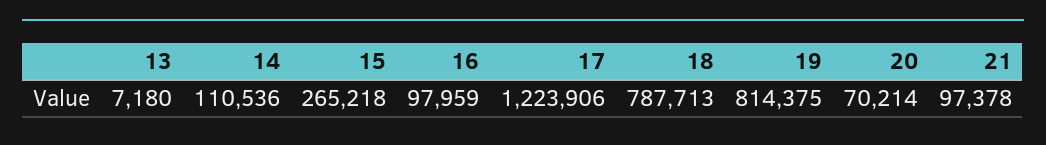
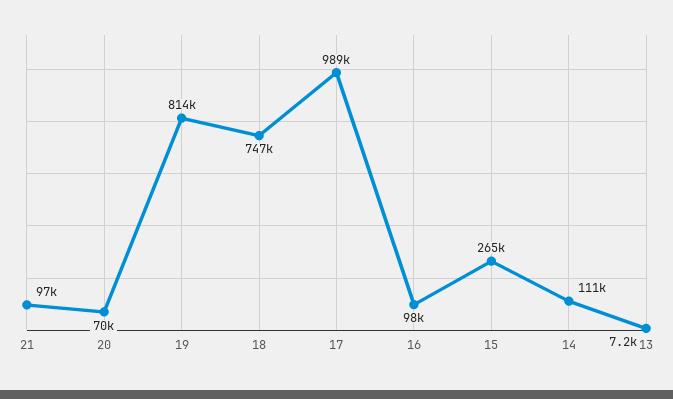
  {
    "13": 7180,
    "14": 110536,
    "15": 265218,
    "16": 97959,
-   "17": 1223906,
+   "17": 989000,
-   "18": 787713,
+   "18": 747000,
    "19": 814375,
    "20": 70214,
    "21": 97378
  }

